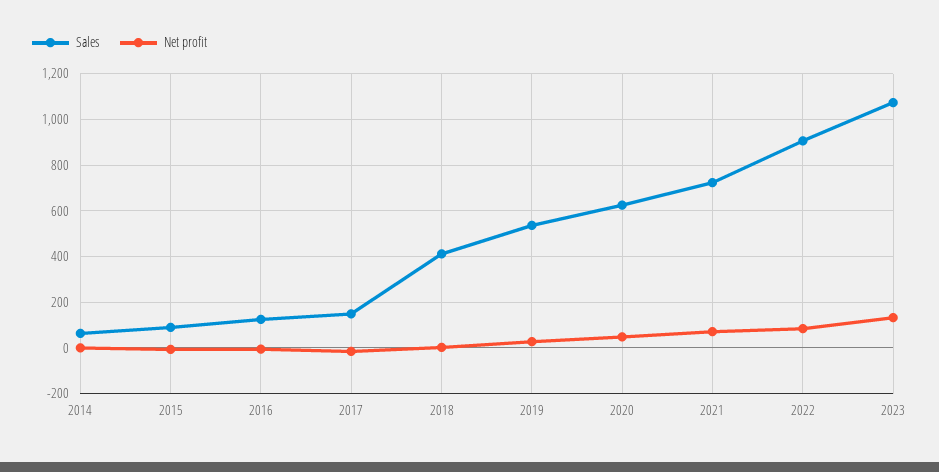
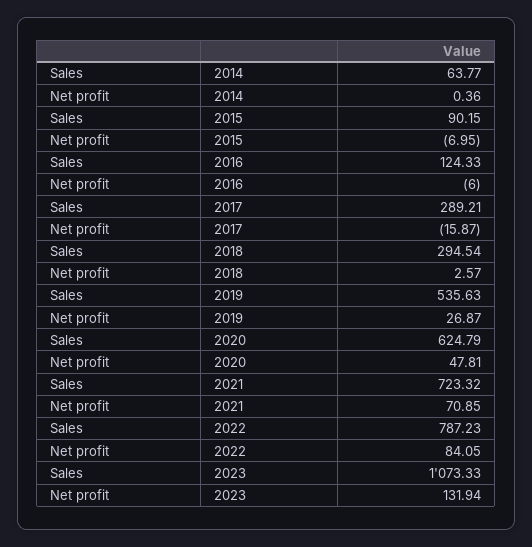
  {
    "Sales": {
      "2014": 63.77,
      "2015": 90.15,
      "2016": 124.33,
-     "2017": 150,
+     "2017": 289.21,
-     "2018": 400,
+     "2018": 294.54,
      "2019": 535.63,
      "2020": 624.79,
      "2021": 723.32,
-     "2022": 900,
+     "2022": 787.23,
      "2023": 1073.33
    },
    "Net profit": {
      "2014": 0.36,
      "2015": -6.95,
      "2016": -6,
      "2017": -15.87,
      "2018": 2.57,
      "2019": 26.87,
      "2020": 47.81,
      "2021": 70.85,
      "2022": 84.05,
      "2023": 131.94
    }
  }

